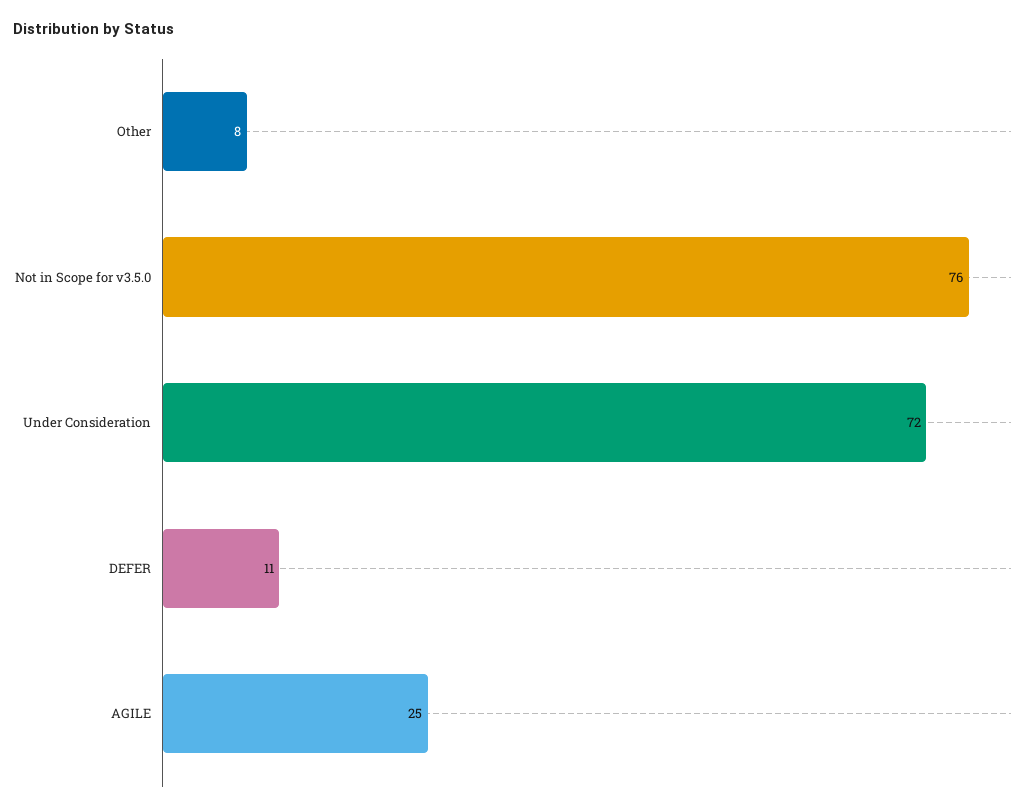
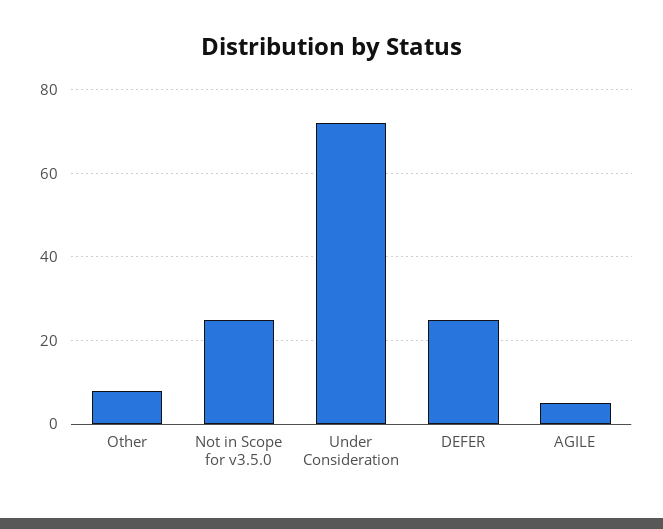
  {
    "Other": 8,
-   "Not in Scope for v3.5.0": 76,
+   "Not in Scope for v3.5.0": 25,
    "Under Consideration": 72,
-   "DEFER": 11,
+   "DEFER": 25,
-   "AGILE": 25
+   "AGILE": 5
  }

